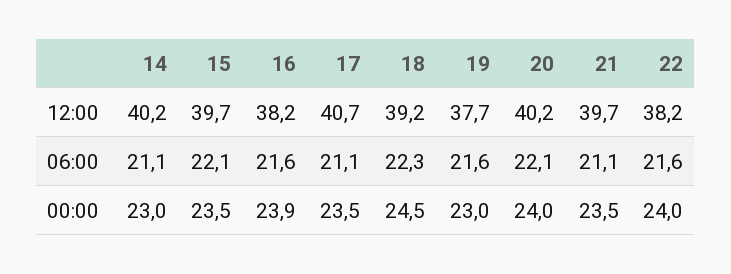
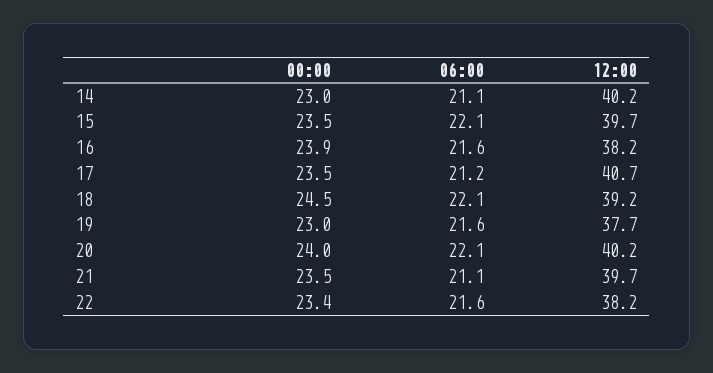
  {
    "14": {
      "12:00": 40.2,
      "06:00": 21.1,
      "00:00": 23
    },
    "15": {
      "12:00": 39.7,
      "06:00": 22.1,
      "00:00": 23.5
    },
    "16": {
      "12:00": 38.2,
      "06:00": 21.6,
      "00:00": 23.9
    },
    "17": {
      "12:00": 40.7,
-     "06:00": 21.1,
+     "06:00": 21.2,
      "00:00": 23.5
    },
    "18": {
      "12:00": 39.2,
-     "06:00": 22.3,
+     "06:00": 22.1,
      "00:00": 24.5
    },
    "19": {
      "12:00": 37.7,
      "06:00": 21.6,
      "00:00": 23
    },
    "20": {
      "12:00": 40.2,
      "06:00": 22.1,
      "00:00": 24
    },
    "21": {
      "12:00": 39.7,
      "06:00": 21.1,
      "00:00": 23.5
    },
    "22": {
      "12:00": 38.2,
      "06:00": 21.6,
-     "00:00": 24
+     "00:00": 23.4
    }
  }

